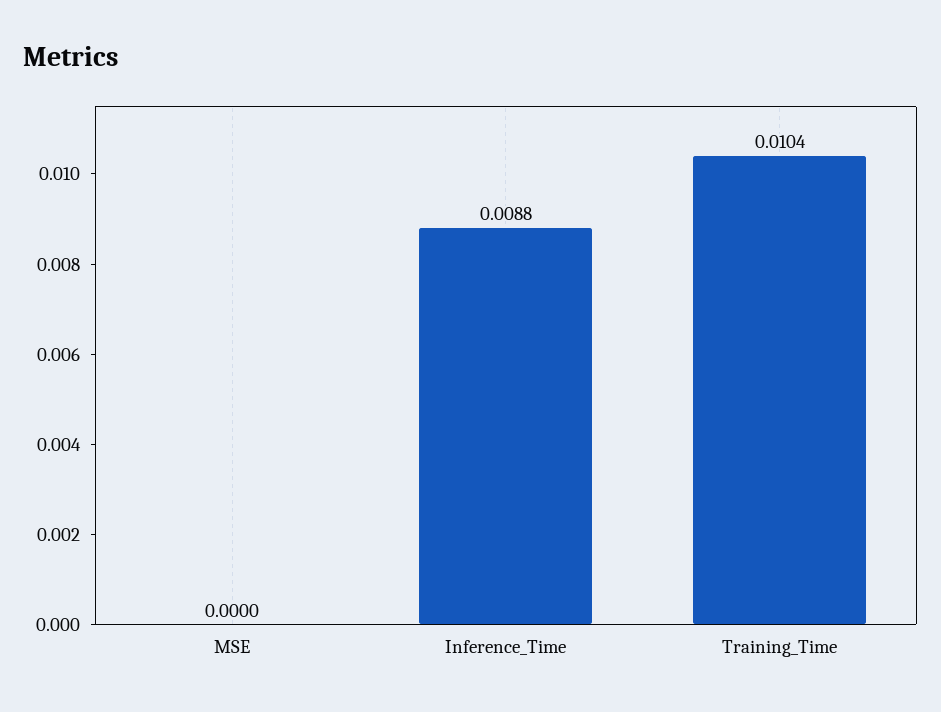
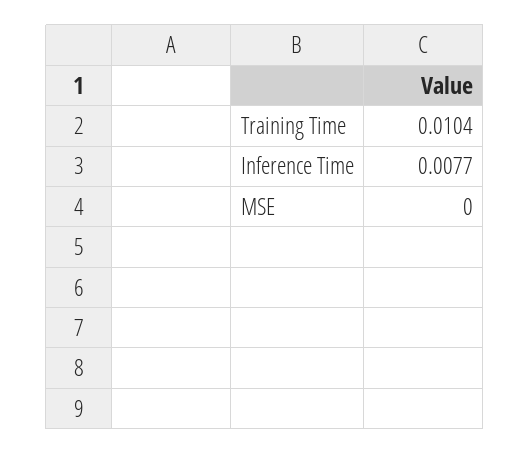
  {
    "MSE": 0,
-   "Inference_Time": 0.0088,
+   "Inference_Time": 0.0077,
    "Training_Time": 0.0104
  }

